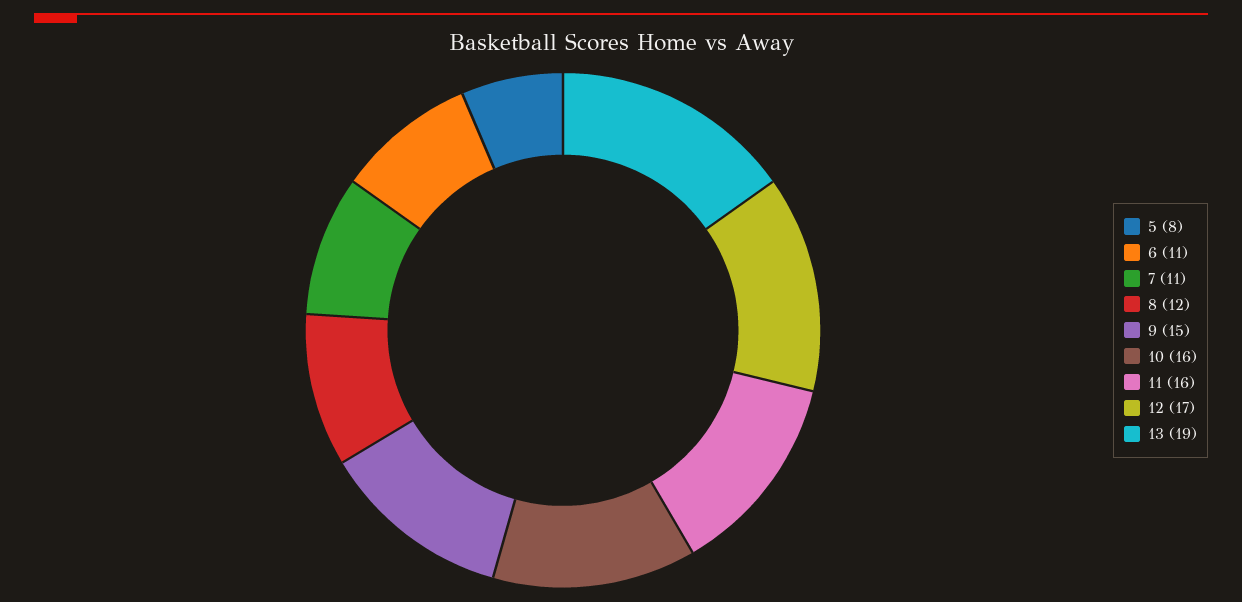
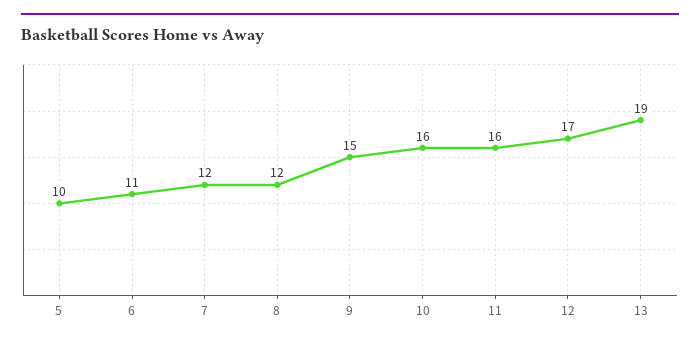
  {
-   "5": 8,
+   "5": 10,
    "6": 11,
-   "7": 11,
+   "7": 12,
    "8": 12,
    "9": 15,
    "10": 16,
    "11": 16,
    "12": 17,
    "13": 19
  }

